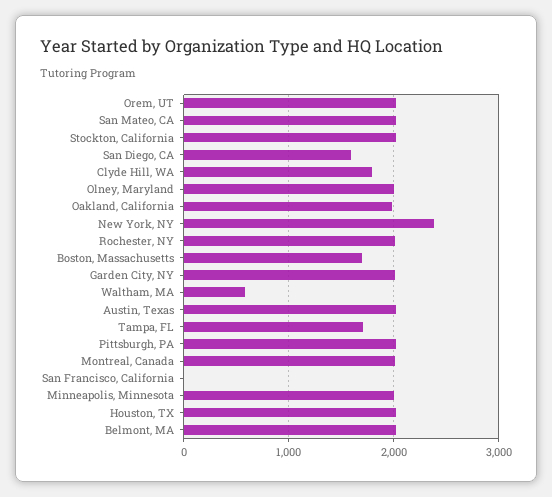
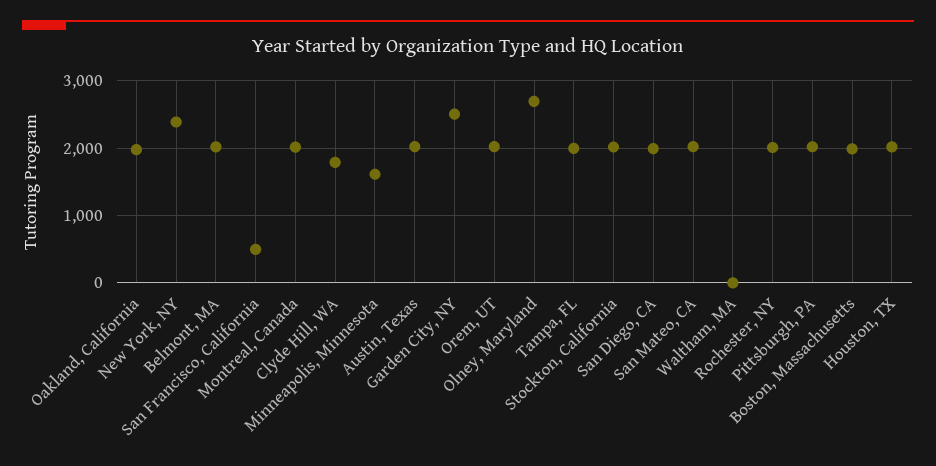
  {
    "Orem, UT": 2000,
    "San Mateo, CA": 2000,
    "Stockton, California": 2000,
-   "San Diego, CA": 1600,
+   "San Diego, CA": 2000,
    "Clyde Hill, WA": 1800,
-   "Olney, Maryland": 2000,
+   "Olney, Maryland": 2700,
    "Oakland, California": 2000,
    "New York, NY": 2400,
    "Rochester, NY": 2000,
-   "Boston, Massachusetts": 1700,
+   "Boston, Massachusetts": 2000,
-   "Garden City, NY": 2000,
+   "Garden City, NY": 2500,
-   "Waltham, MA": 600,
+   "Waltham, MA": 0,
    "Austin, Texas": 2000,
-   "Tampa, FL": 1700,
+   "Tampa, FL": 2000,
    "Pittsburgh, PA": 2000,
    "Montreal, Canada": 2000,
-   "San Francisco, California": 0,
+   "San Francisco, California": 500,
-   "Minneapolis, Minnesota": 2000,
+   "Minneapolis, Minnesota": 1600,
    "Houston, TX": 2000,
    "Belmont, MA": 2000
  }

